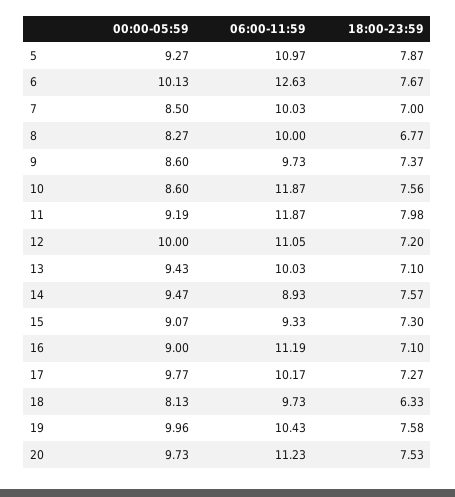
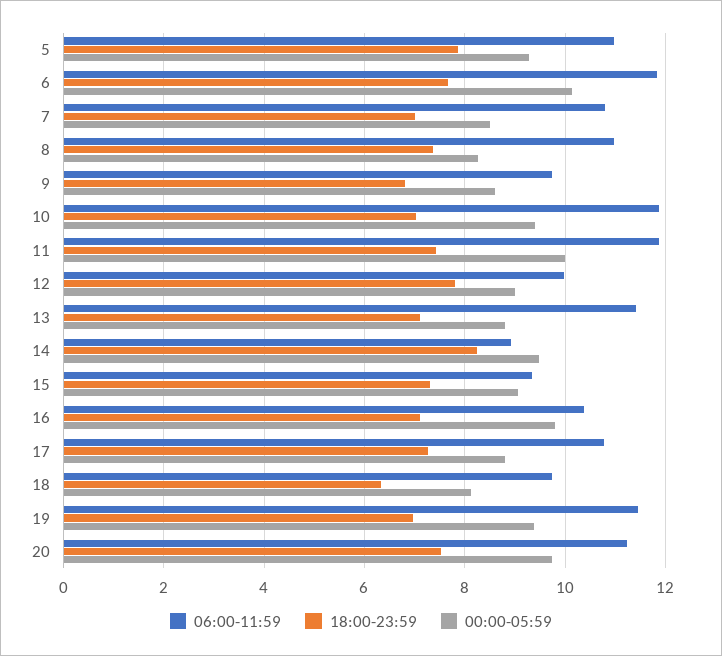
  {
    "00:00-05:59": {
      "5": 9.27,
      "6": 10.13,
      "7": 8.5,
      "8": 8.27,
      "9": 8.6,
-     "10": 8.6,
+     "10": 9.4,
-     "11": 9.19,
+     "11": 10,
-     "12": 10,
+     "12": 9,
-     "13": 9.43,
+     "13": 8.8,
      "14": 9.47,
      "15": 9.07,
-     "16": 9,
+     "16": 9.8,
-     "17": 9.77,
+     "17": 8.8,
      "18": 8.13,
-     "19": 9.96,
+     "19": 9.4,
      "20": 9.73
    },
    "06:00-11:59": {
      "5": 10.97,
-     "6": 12.63,
+     "6": 11.8,
-     "7": 10.03,
+     "7": 10.8,
-     "8": 10,
+     "8": 11,
      "9": 9.73,
      "10": 11.87,
      "11": 11.87,
-     "12": 11.05,
+     "12": 10,
-     "13": 10.03,
+     "13": 11.4,
      "14": 8.93,
      "15": 9.33,
-     "16": 11.19,
+     "16": 10.4,
-     "17": 10.17,
+     "17": 10.8,
      "18": 9.73,
-     "19": 10.43,
+     "19": 11.4,
      "20": 11.23
    },
    "18:00-23:59": {
      "5": 7.87,
      "6": 7.67,
      "7": 7,
-     "8": 6.77,
+     "8": 7.4,
-     "9": 7.37,
+     "9": 6.8,
-     "10": 7.56,
+     "10": 7,
-     "11": 7.98,
+     "11": 7.4,
-     "12": 7.2,
+     "12": 7.8,
      "13": 7.1,
-     "14": 7.57,
+     "14": 8.2,
      "15": 7.3,
      "16": 7.1,
      "17": 7.27,
      "18": 6.33,
-     "19": 7.58,
+     "19": 7,
      "20": 7.53
    }
  }

